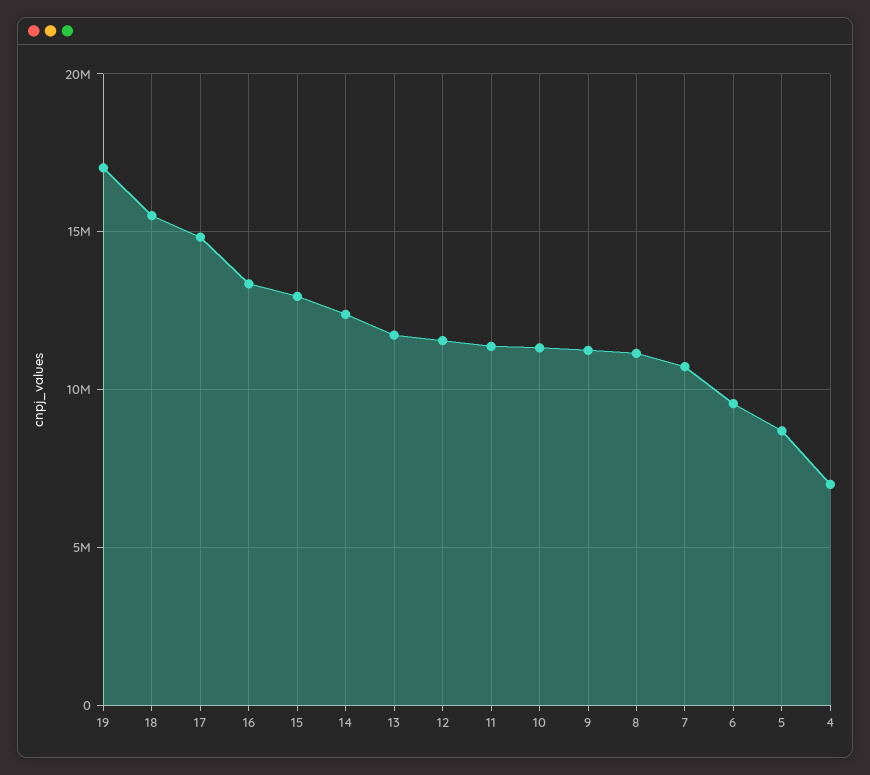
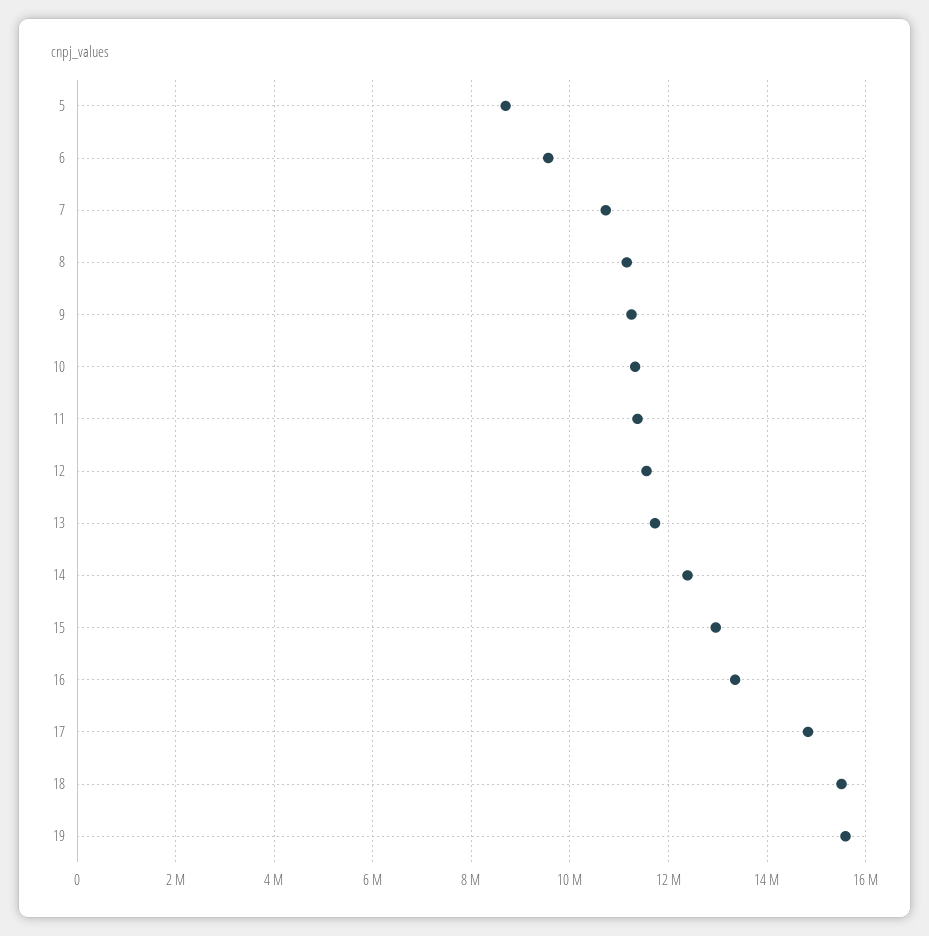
  {
-   "19": 17000000,
+   "19": 15600000,
    "18": 15600000,
    "17": 14800000,
    "16": 13400000,
    "15": 13000000,
    "14": 12400000,
    "13": 11800000,
    "12": 11600000,
    "11": 11400000,
    "10": 11400000,
    "9": 11200000,
    "8": 11200000,
    "7": 10800000,
    "6": 9600000,
-   "5": 8600000,
+   "5": 8600000
-   "4": 7000000
  }

